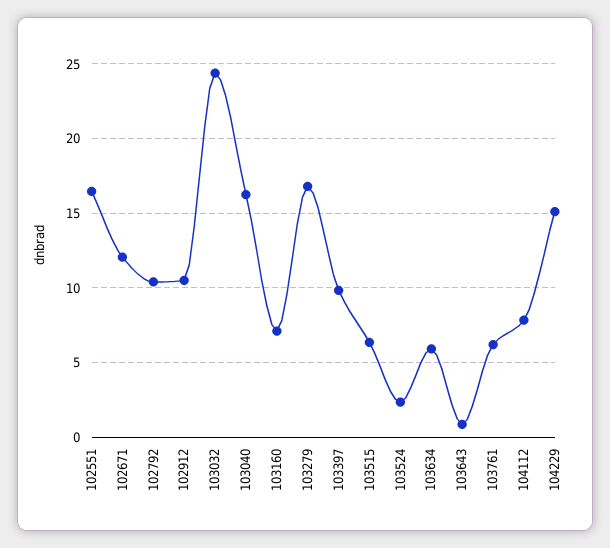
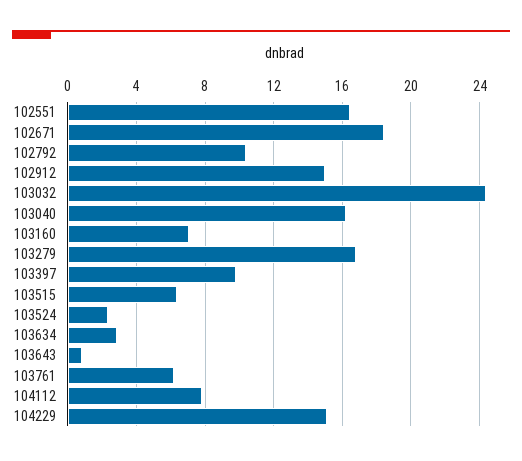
  {
    "102551": 16.5,
-   "102671": 12,
+   "102671": 18.5,
    "102792": 10.5,
-   "102912": 10.5,
+   "102912": 15,
    "103032": 24.5,
    "103040": 16,
    "103160": 7,
    "103279": 17,
    "103397": 10,
    "103515": 6.5,
    "103524": 2.5,
-   "103634": 6,
+   "103634": 3,
    "103643": 1,
    "103761": 6,
    "104112": 8,
    "104229": 15
  }

